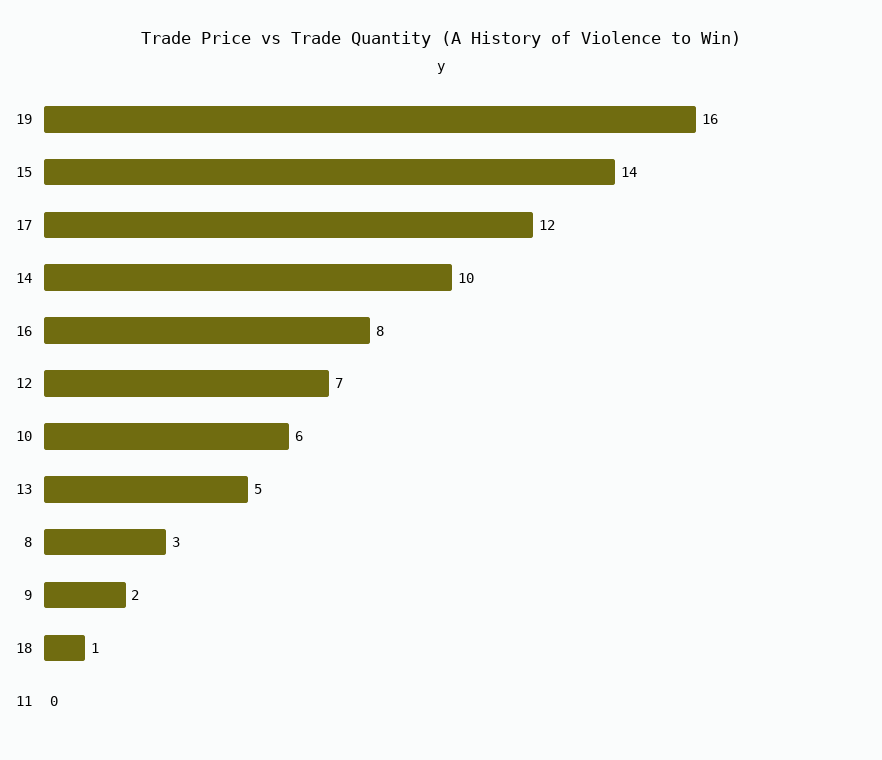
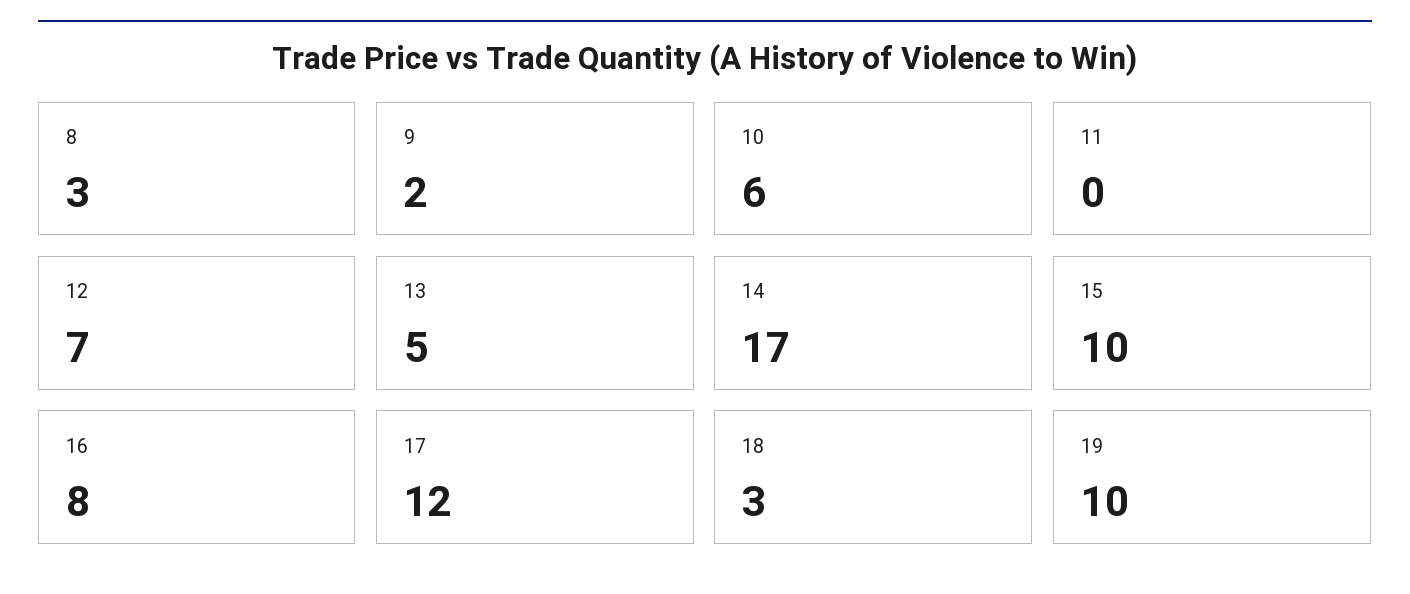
  {
-   "19": 16,
+   "19": 10,
-   "15": 14,
+   "15": 10,
    "17": 12,
-   "14": 10,
+   "14": 17,
    "16": 8,
    "12": 7,
    "10": 6,
    "13": 5,
    "8": 3,
    "9": 2,
-   "18": 1,
+   "18": 3,
    "11": 0
  }

